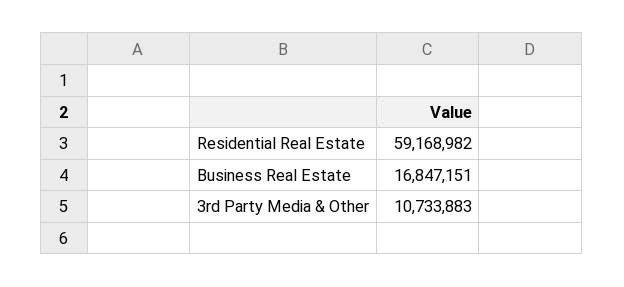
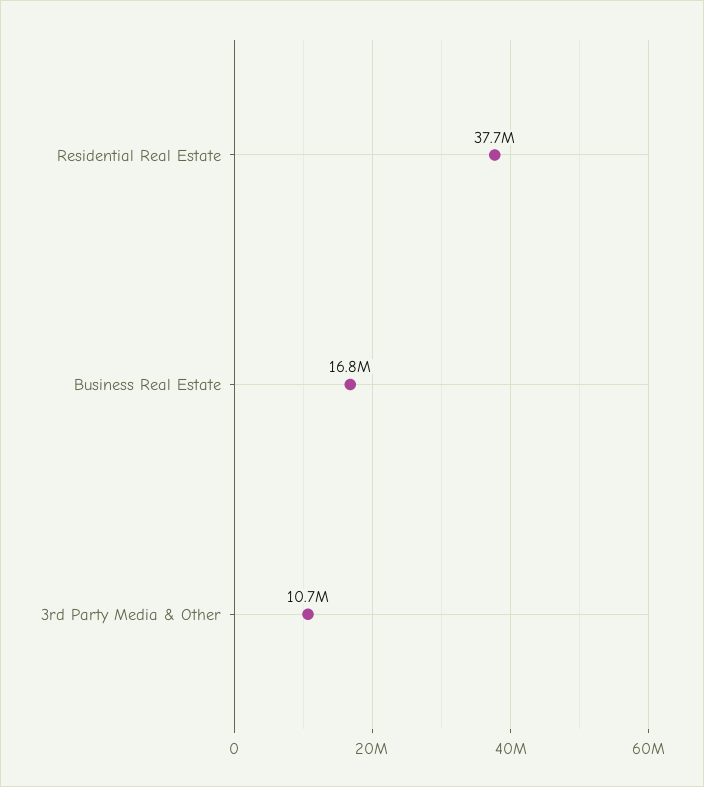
  {
-   "Residential Real Estate": 59168982,
+   "Residential Real Estate": 37700000,
    "Business Real Estate": 16847151,
    "3rd Party Media & Other": 10733883
  }

